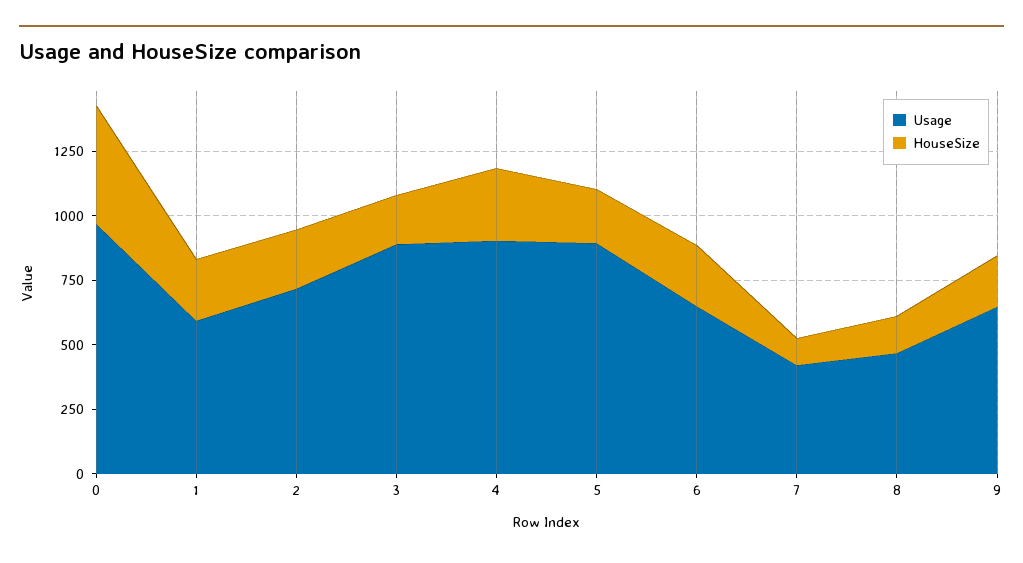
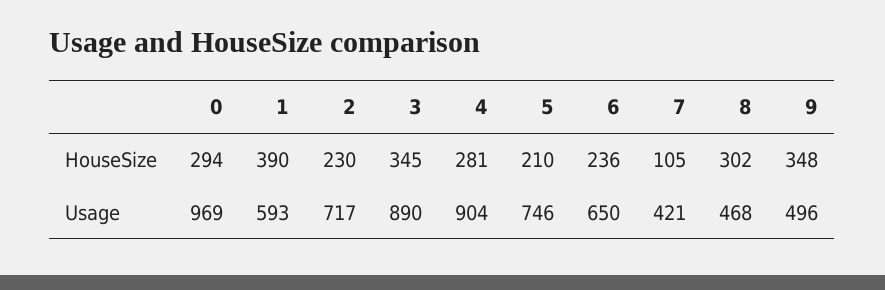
  {
    "Usage": {
      "0": 969,
      "1": 593,
      "2": 717,
      "3": 890,
      "4": 904,
-     "5": 900,
+     "5": 746,
      "6": 650,
      "7": 421,
      "8": 468,
-     "9": 650
+     "9": 496
    },
    "HouseSize": {
-     "0": 450,
+     "0": 294,
-     "1": 250,
+     "1": 390,
      "2": 230,
-     "3": 200,
+     "3": 345,
      "4": 281,
      "5": 210,
      "6": 236,
      "7": 105,
-     "8": 150,
+     "8": 302,
-     "9": 200
+     "9": 348
    }
  }

